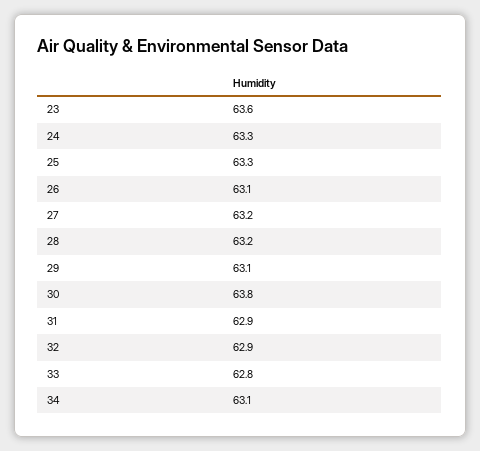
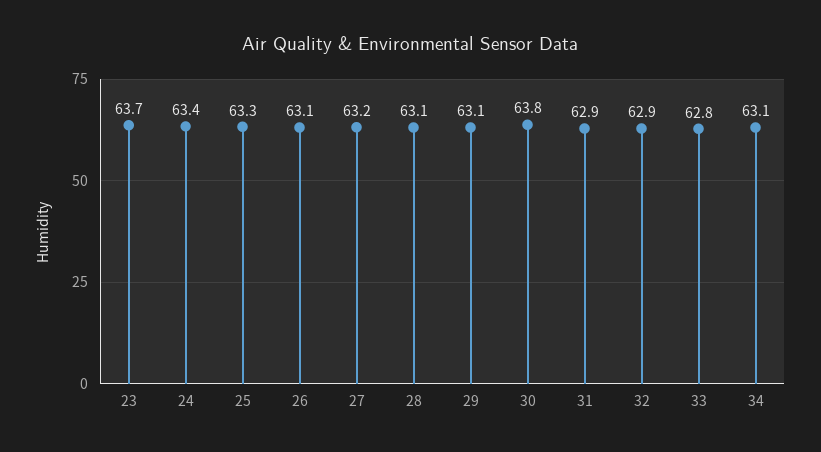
  {
-   "23": 63.6,
+   "23": 63.7,
-   "24": 63.3,
+   "24": 63.4,
    "25": 63.3,
    "26": 63.1,
    "27": 63.2,
-   "28": 63.2,
+   "28": 63.1,
    "29": 63.1,
    "30": 63.8,
    "31": 62.9,
    "32": 62.9,
    "33": 62.8,
    "34": 63.1
  }

